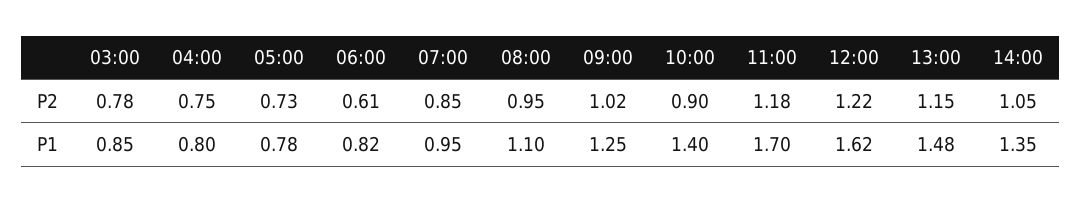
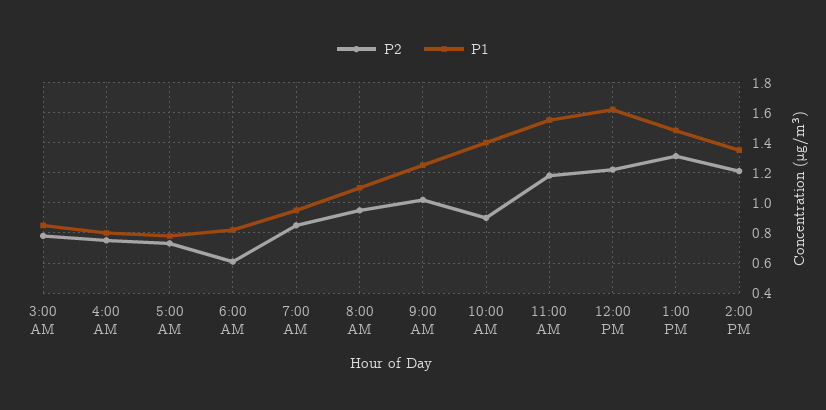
  {
    "P2": {
      "03:00": 0.78,
      "04:00": 0.75,
      "05:00": 0.73,
      "06:00": 0.61,
      "07:00": 0.85,
      "08:00": 0.95,
      "09:00": 1.02,
      "10:00": 0.9,
      "11:00": 1.18,
      "12:00": 1.22,
-     "13:00": 1.15,
+     "13:00": 1.3,
-     "14:00": 1.05
+     "14:00": 1.2
    },
    "P1": {
      "03:00": 0.85,
      "04:00": 0.8,
      "05:00": 0.78,
      "06:00": 0.82,
      "07:00": 0.95,
      "08:00": 1.1,
      "09:00": 1.25,
      "10:00": 1.4,
-     "11:00": 1.7,
+     "11:00": 1.55,
      "12:00": 1.62,
      "13:00": 1.48,
      "14:00": 1.35
    }
  }

